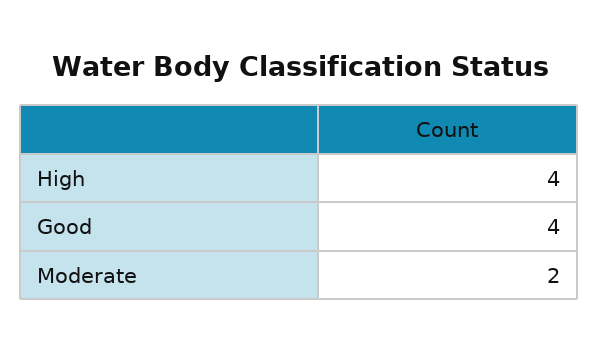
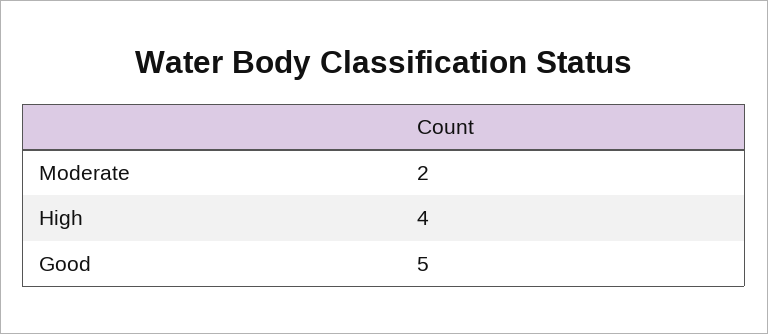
  {
    "High": 4,
-   "Good": 4,
+   "Good": 5,
    "Moderate": 2
  }

